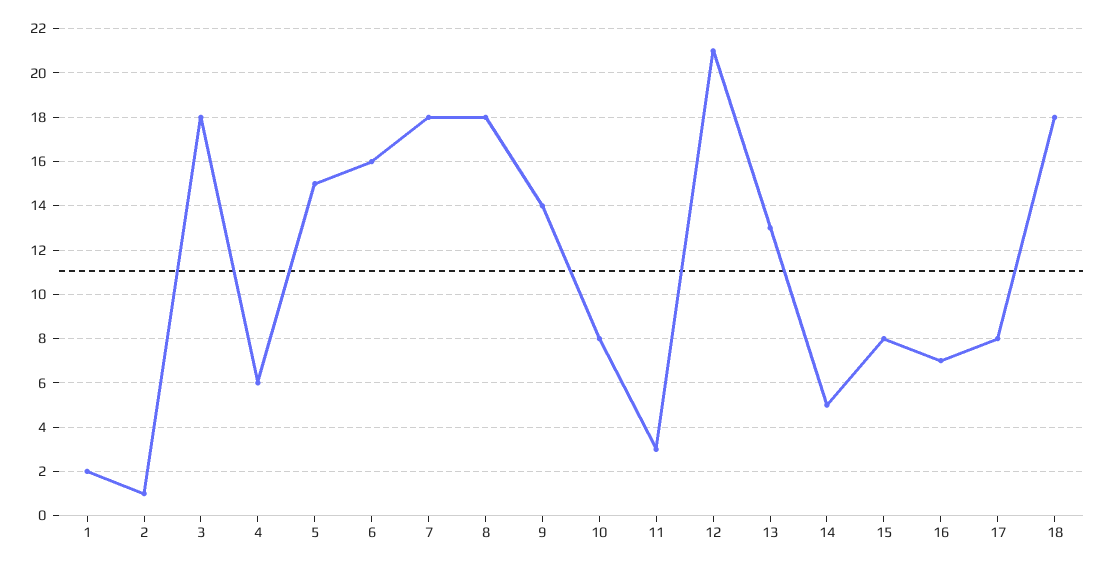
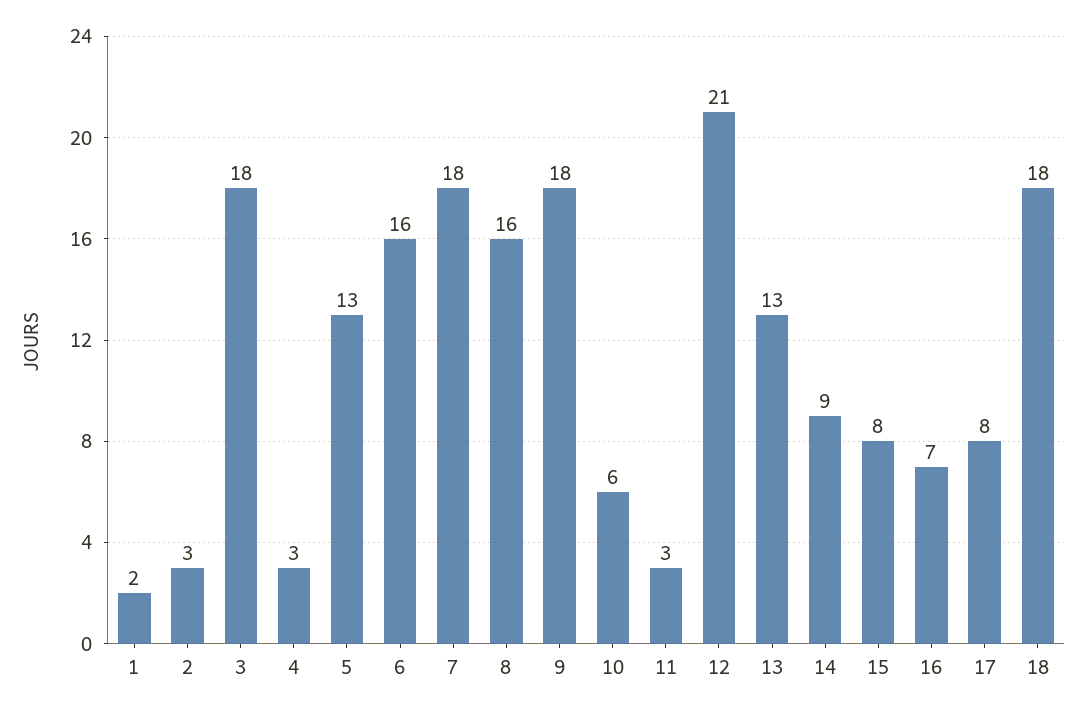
  {
    "1": 2,
-   "2": 1,
+   "2": 3,
    "3": 18,
-   "4": 6,
+   "4": 3,
-   "5": 15,
+   "5": 13,
    "6": 16,
    "7": 18,
-   "8": 18,
+   "8": 16,
-   "9": 14,
+   "9": 18,
-   "10": 8,
+   "10": 6,
    "11": 3,
    "12": 21,
    "13": 13,
-   "14": 5,
+   "14": 9,
    "15": 8,
    "16": 7,
    "17": 8,
    "18": 18
  }

